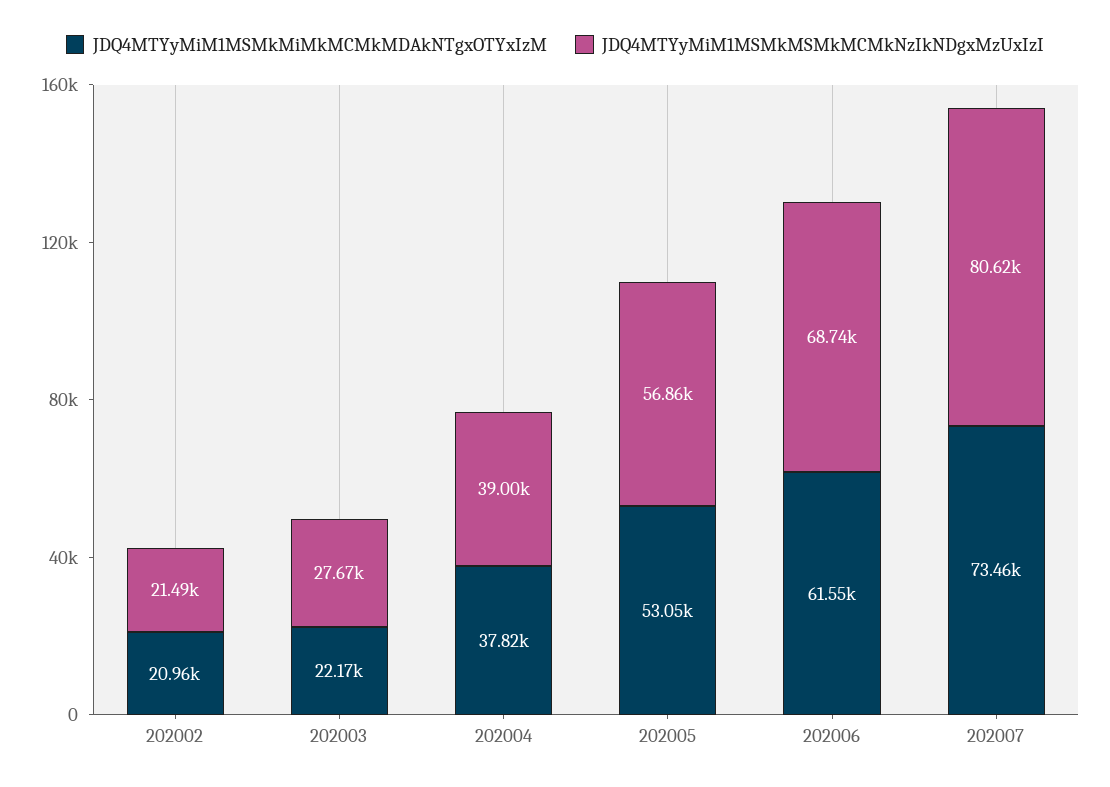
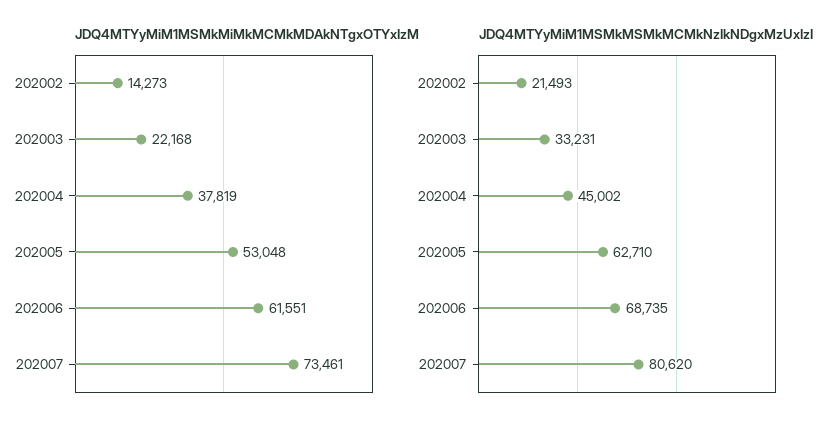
  {
    "JDQ4MTYyMiM1MSMkMiMkMCMkMDAkNTgxOTYxIzM": {
-     "202002": 20960,
+     "202002": 14273,
      "202003": 22168,
      "202004": 37819,
      "202005": 53048,
      "202006": 61551,
      "202007": 73461
    },
    "JDQ4MTYyMiM1MSMkMSMkMCMkNzIkNDgxMzUxIzI": {
      "202002": 21493,
-     "202003": 27670,
+     "202003": 33231,
-     "202004": 39000,
+     "202004": 45002,
-     "202005": 56860,
+     "202005": 62710,
      "202006": 68735,
      "202007": 80620
    }
  }

